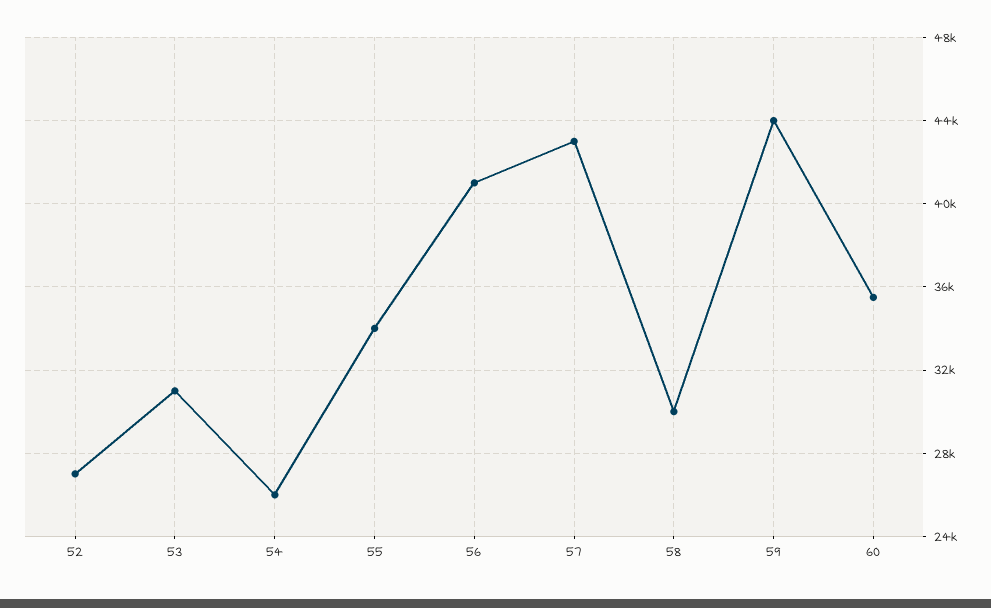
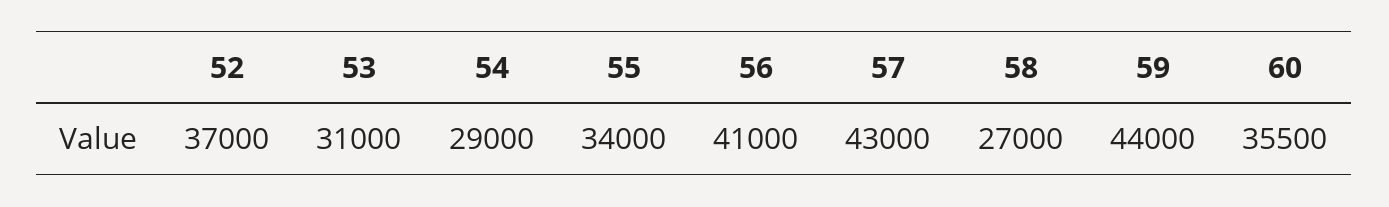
  {
-   "52": 27000,
+   "52": 37000,
    "53": 31000,
-   "54": 26000,
+   "54": 29000,
    "55": 34000,
    "56": 41000,
    "57": 43000,
-   "58": 30000,
+   "58": 27000,
    "59": 44000,
    "60": 35500
  }

